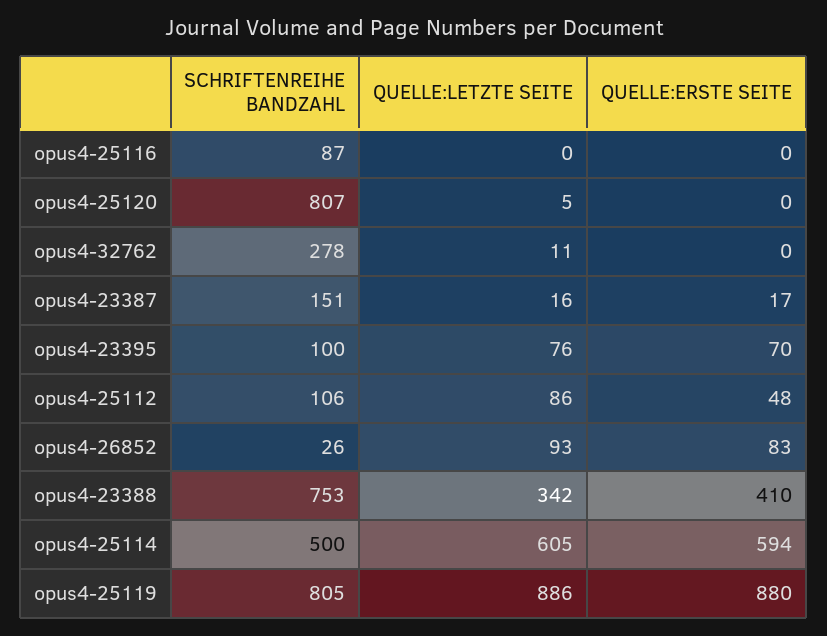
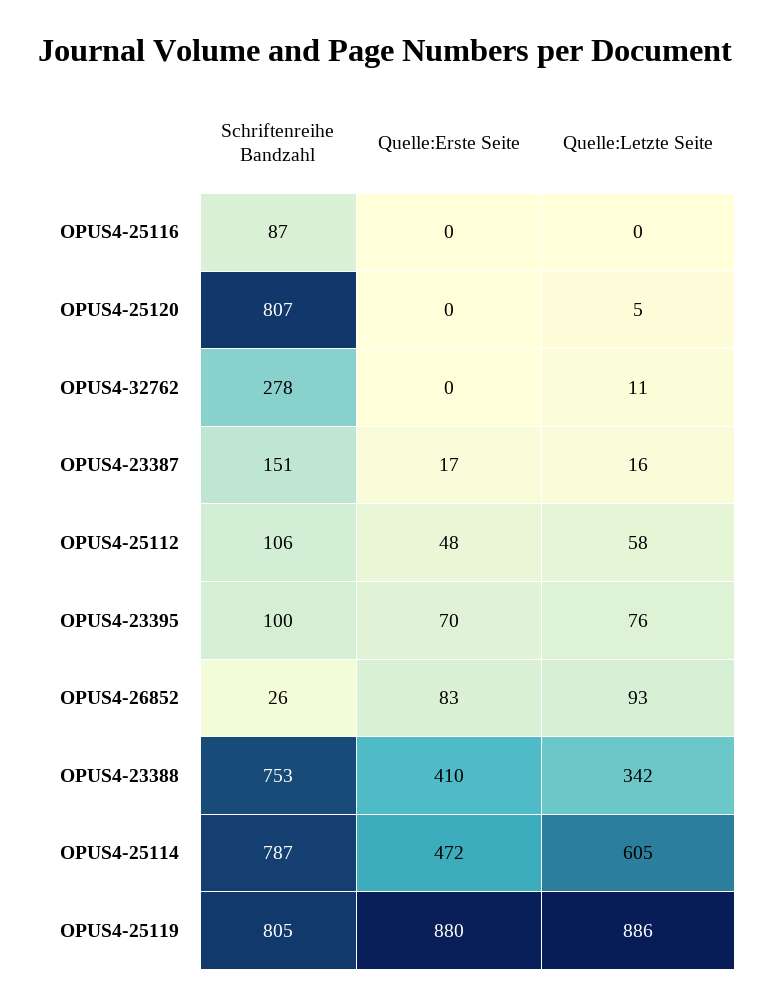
  {
    "SCHRIFTENREIHE BANDZAHL": {
      "opus4-25116": 87,
      "opus4-25120": 807,
      "opus4-32762": 278,
      "opus4-23387": 151,
      "opus4-23395": 100,
      "opus4-25112": 106,
      "opus4-26852": 26,
      "opus4-23388": 753,
-     "opus4-25114": 500,
+     "opus4-25114": 787,
      "opus4-25119": 805
    },
    "QUELLE:LETZTE SEITE": {
      "opus4-25116": 0,
      "opus4-25120": 5,
      "opus4-32762": 11,
      "opus4-23387": 16,
      "opus4-23395": 76,
-     "opus4-25112": 86,
+     "opus4-25112": 58,
      "opus4-26852": 93,
      "opus4-23388": 342,
      "opus4-25114": 605,
      "opus4-25119": 886
    },
    "QUELLE:ERSTE SEITE": {
      "opus4-25116": 0,
      "opus4-25120": 0,
      "opus4-32762": 0,
      "opus4-23387": 17,
      "opus4-23395": 70,
      "opus4-25112": 48,
      "opus4-26852": 83,
      "opus4-23388": 410,
-     "opus4-25114": 594,
+     "opus4-25114": 472,
      "opus4-25119": 880
    }
  }

